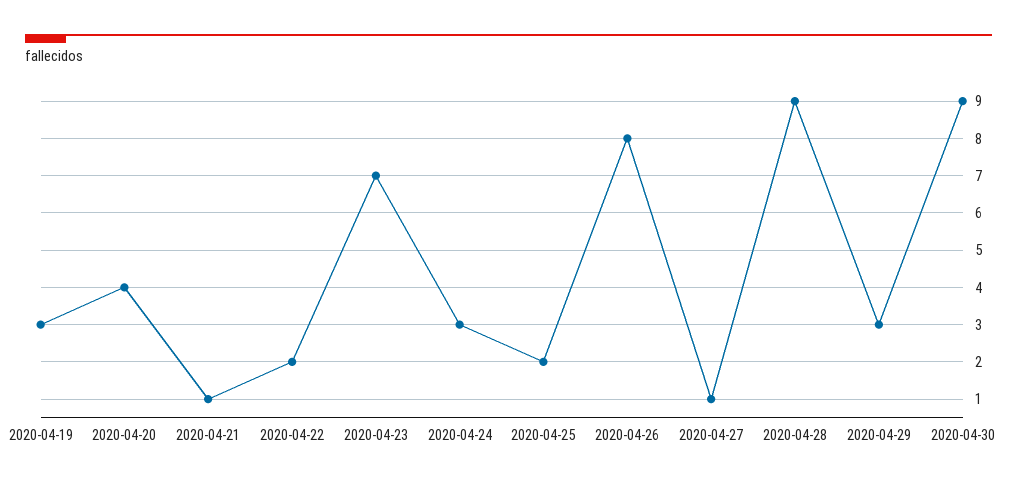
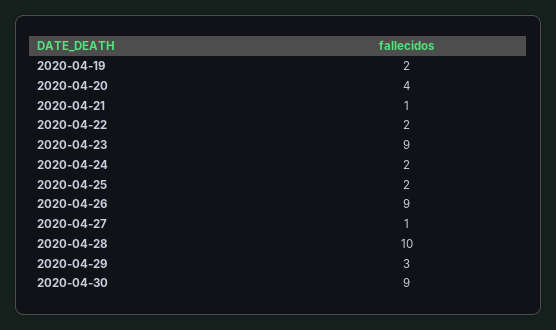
  {
-   "2020-04-19": 3,
+   "2020-04-19": 2,
    "2020-04-20": 4,
    "2020-04-21": 1,
    "2020-04-22": 2,
-   "2020-04-23": 7,
+   "2020-04-23": 9,
-   "2020-04-24": 3,
+   "2020-04-24": 2,
    "2020-04-25": 2,
-   "2020-04-26": 8,
+   "2020-04-26": 9,
    "2020-04-27": 1,
-   "2020-04-28": 9,
+   "2020-04-28": 10,
    "2020-04-29": 3,
    "2020-04-30": 9
  }

